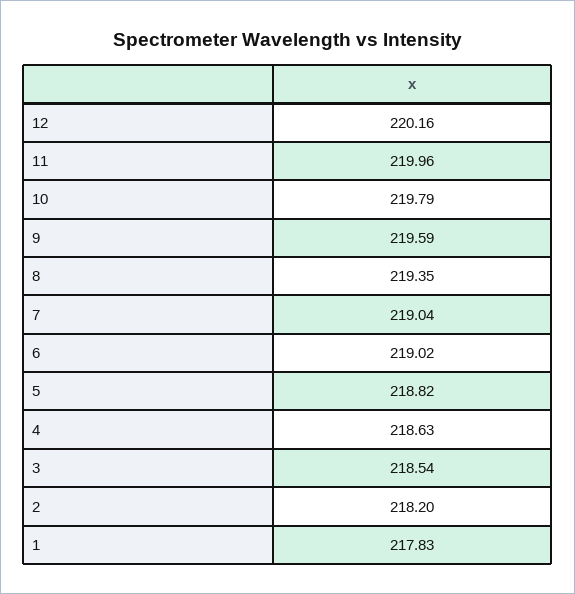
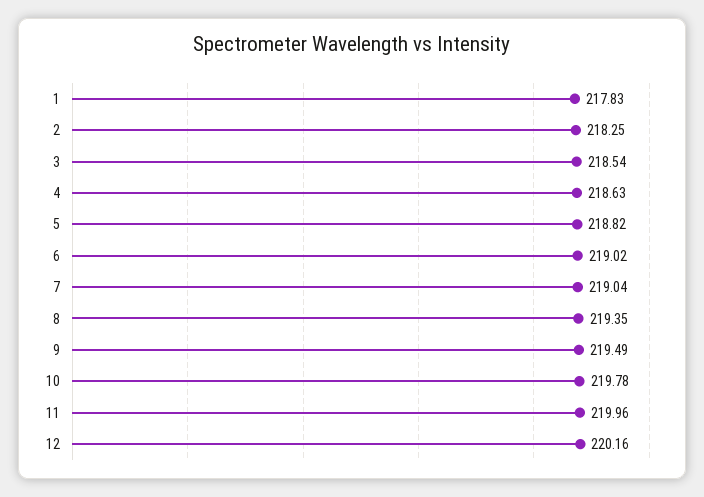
  {
    "12": 220.16,
    "11": 219.96,
-   "10": 219.79,
+   "10": 219.78,
-   "9": 219.59,
+   "9": 219.49,
    "8": 219.35,
    "7": 219.04,
    "6": 219.02,
    "5": 218.82,
    "4": 218.63,
    "3": 218.54,
-   "2": 218.2,
+   "2": 218.25,
    "1": 217.83
  }

